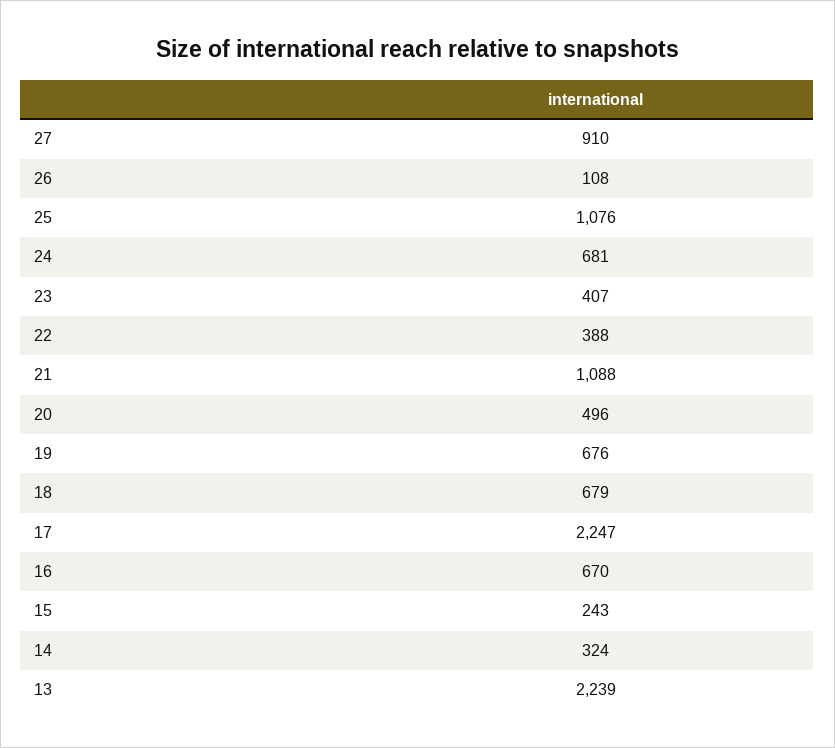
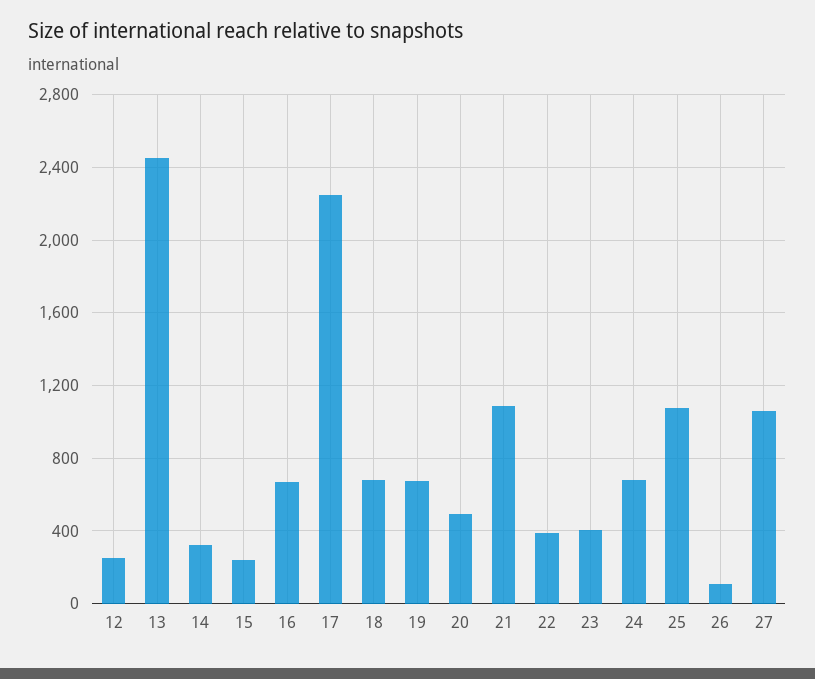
  {
-   "27": 910,
+   "27": 1050,
    "26": 108,
    "25": 1076,
    "24": 681,
    "23": 407,
    "22": 388,
    "21": 1088,
    "20": 496,
    "19": 676,
    "18": 679,
    "17": 2247,
    "16": 670,
    "15": 243,
    "14": 324,
-   "13": 2239
+   "13": 2450,
+   "12": 250
  }

